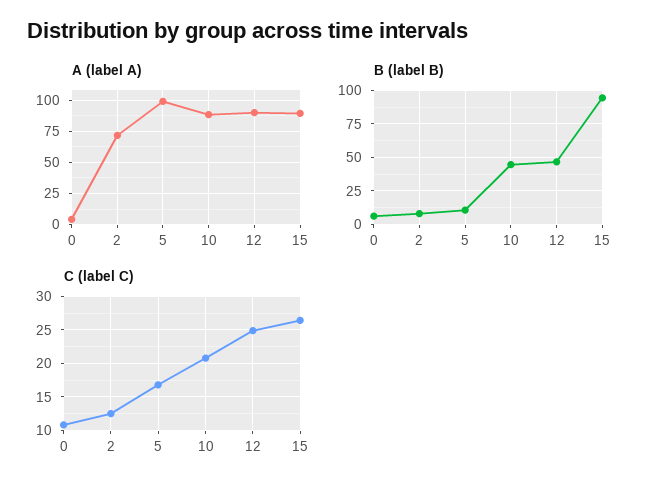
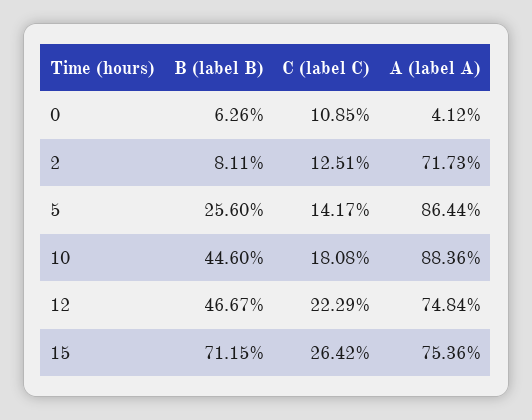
  {
    "A (label A)": {
      "0": 4.12,
      "2": 71.73,
-     "5": 100,
+     "5": 86.44,
      "10": 88.36,
-     "12": 90,
+     "12": 74.84,
-     "15": 90
+     "15": 75.36
    },
    "B (label B)": {
      "0": 6.26,
      "2": 8.11,
-     "5": 10,
+     "5": 25.6,
      "10": 44.6,
      "12": 46.67,
-     "15": 95
+     "15": 71.15
    },
    "C (label C)": {
      "0": 10.85,
      "2": 12.51,
-     "5": 17,
+     "5": 14.17,
-     "10": 21,
+     "10": 18.08,
-     "12": 25,
+     "12": 22.29,
      "15": 26.42
    }
  }

